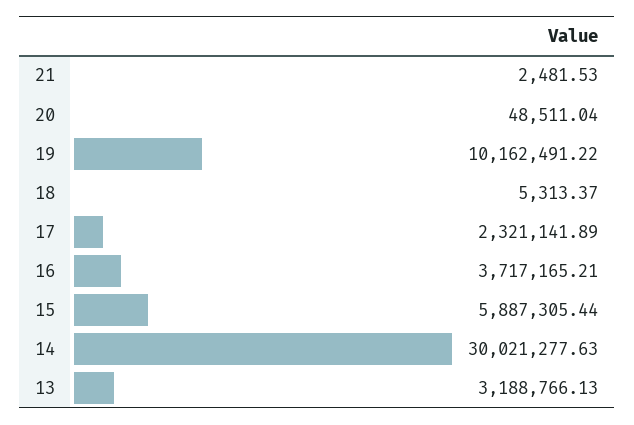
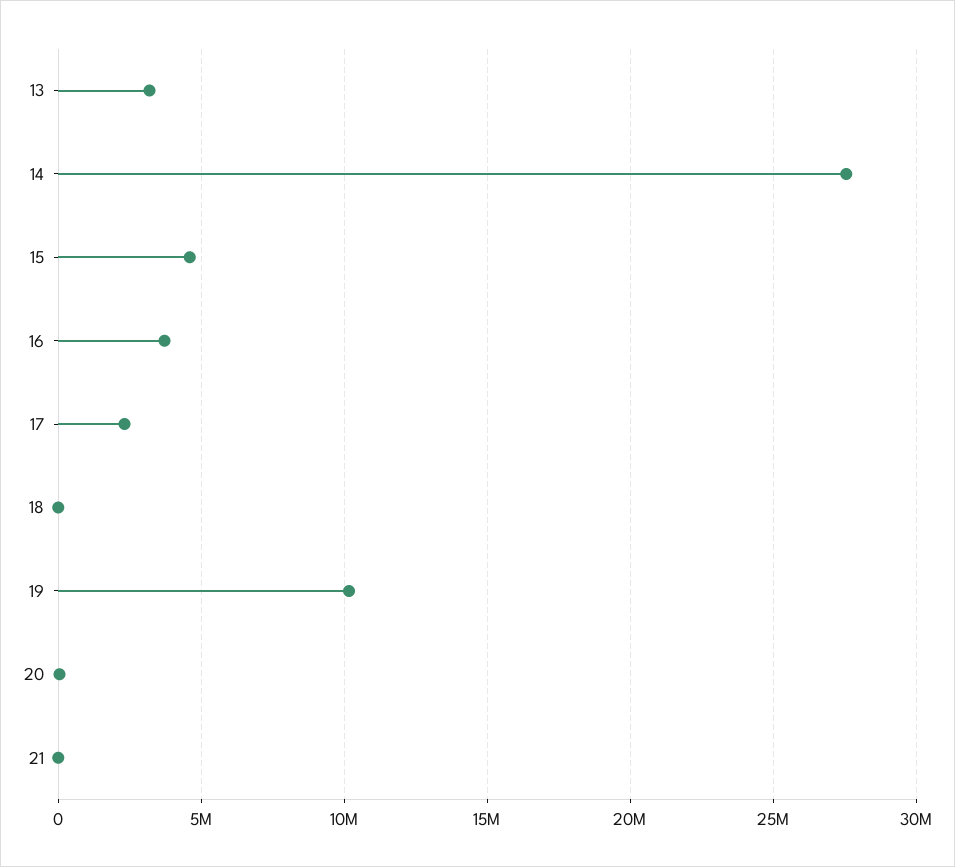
  {
    "21": 2481.53,
    "20": 48511.04,
    "19": 10162491.22,
    "18": 5313.37,
    "17": 2321141.89,
    "16": 3717165.21,
-   "15": 5887305.44,
+   "15": 4500000,
-   "14": 30021277.63,
+   "14": 27500000,
    "13": 3188766.13
  }

